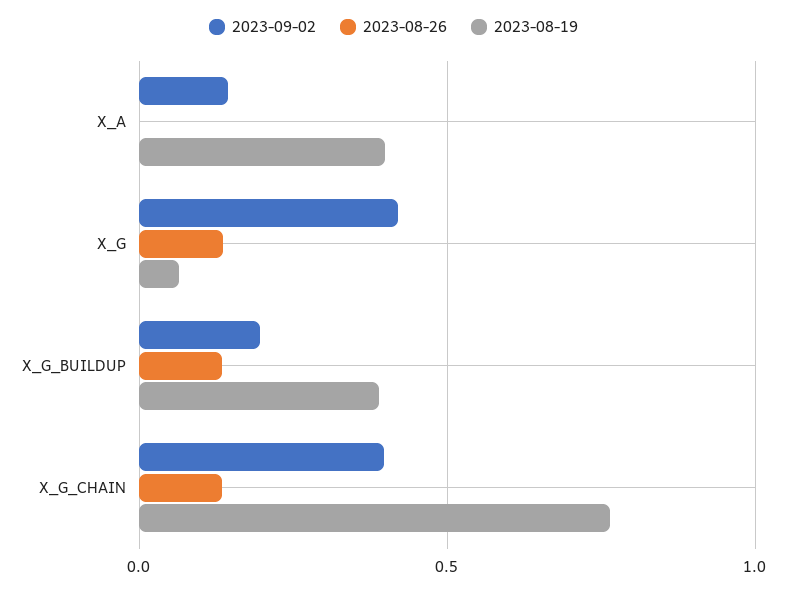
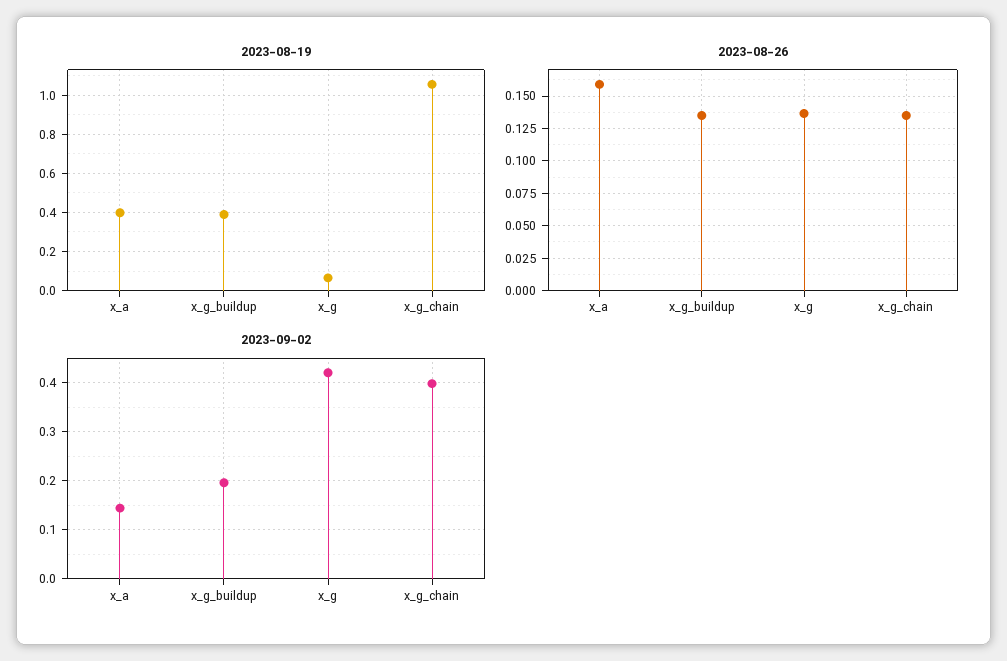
  {
    "2023-09-02": {
      "X_A": 0.14,
      "X_G": 0.42,
      "X_G_BUILDUP": 0.2,
      "X_G_CHAIN": 0.4
    },
    "2023-08-26": {
-     "X_A": 0,
+     "X_A": 0.16,
      "X_G": 0.135,
      "X_G_BUILDUP": 0.135,
      "X_G_CHAIN": 0.135
    },
    "2023-08-19": {
      "X_A": 0.4,
      "X_G": 0.05,
      "X_G_BUILDUP": 0.4,
-     "X_G_CHAIN": 0.75
+     "X_G_CHAIN": 1.05
    }
  }

